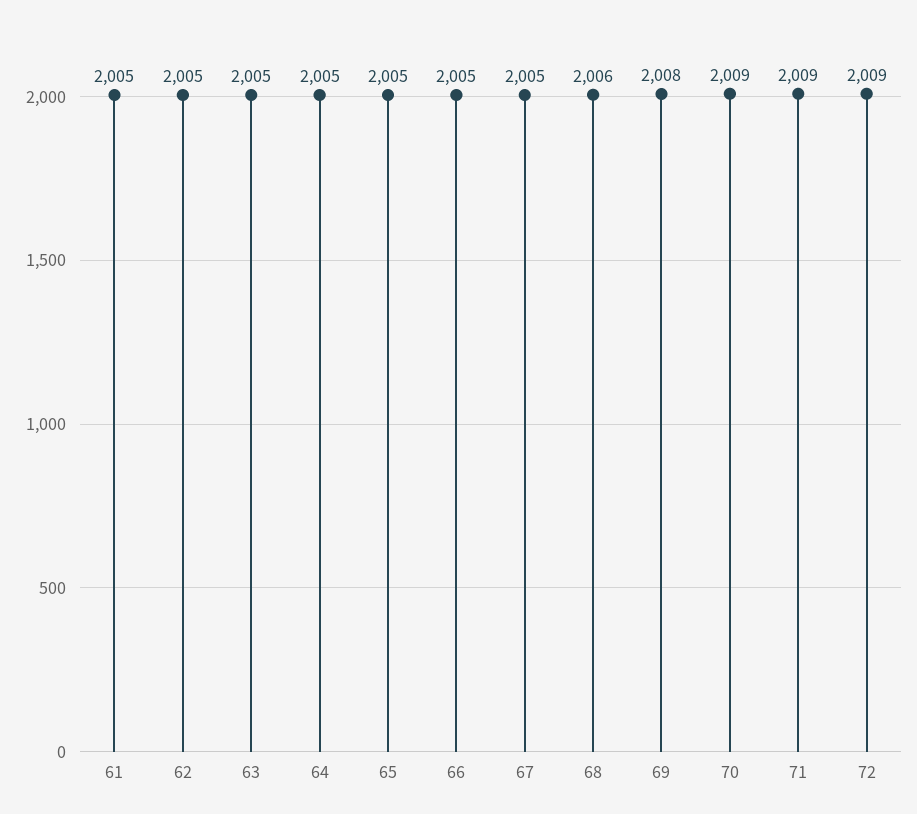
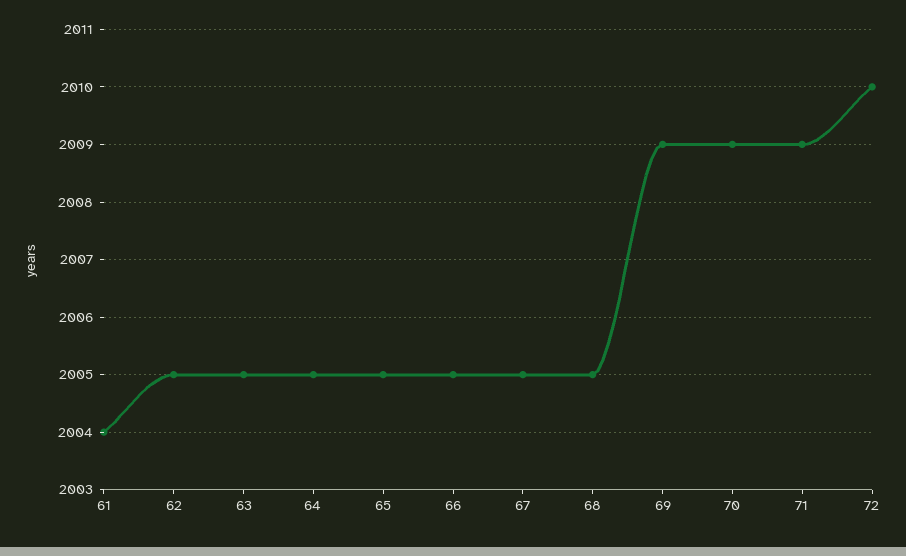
  {
-   "61": 2005,
+   "61": 2004,
    "62": 2005,
    "63": 2005,
    "64": 2005,
    "65": 2005,
    "66": 2005,
    "67": 2005,
-   "68": 2006,
+   "68": 2005,
-   "69": 2008,
+   "69": 2009,
    "70": 2009,
    "71": 2009,
-   "72": 2009
+   "72": 2010
  }

